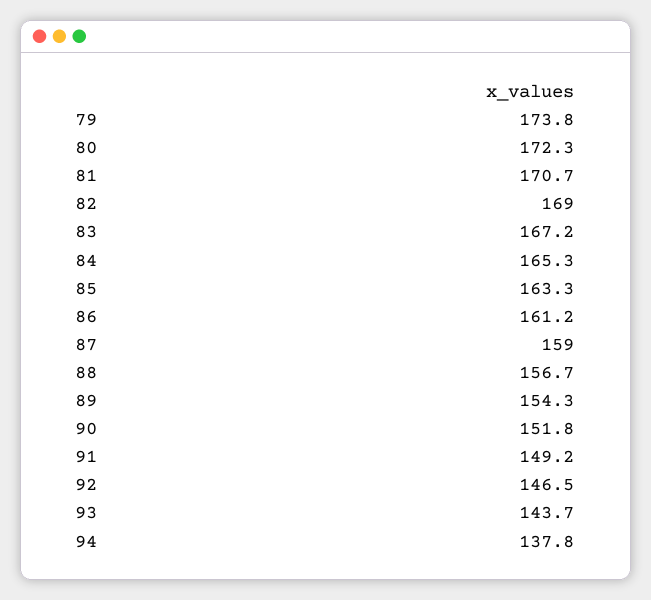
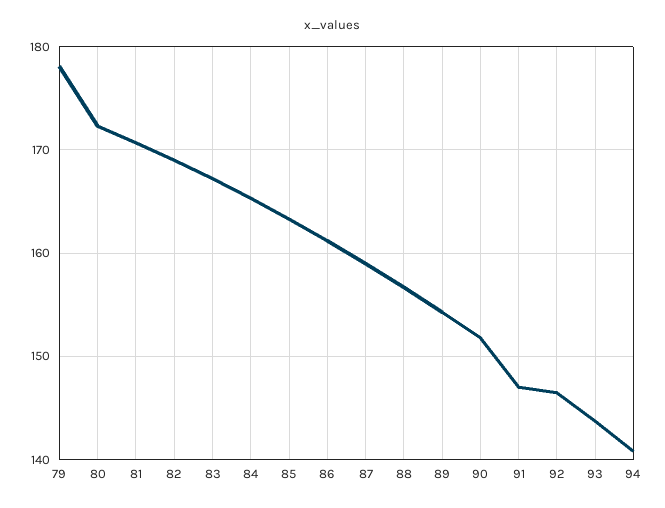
  {
-   "79": 173.8,
+   "79": 178,
    "80": 172.3,
    "81": 170.7,
    "82": 169,
    "83": 167.2,
    "84": 165.3,
    "85": 163.3,
    "86": 161.2,
    "87": 159,
    "88": 156.7,
    "89": 154.3,
    "90": 151.8,
-   "91": 149.2,
+   "91": 147,
    "92": 146.5,
    "93": 143.7,
-   "94": 137.8
+   "94": 141
  }

